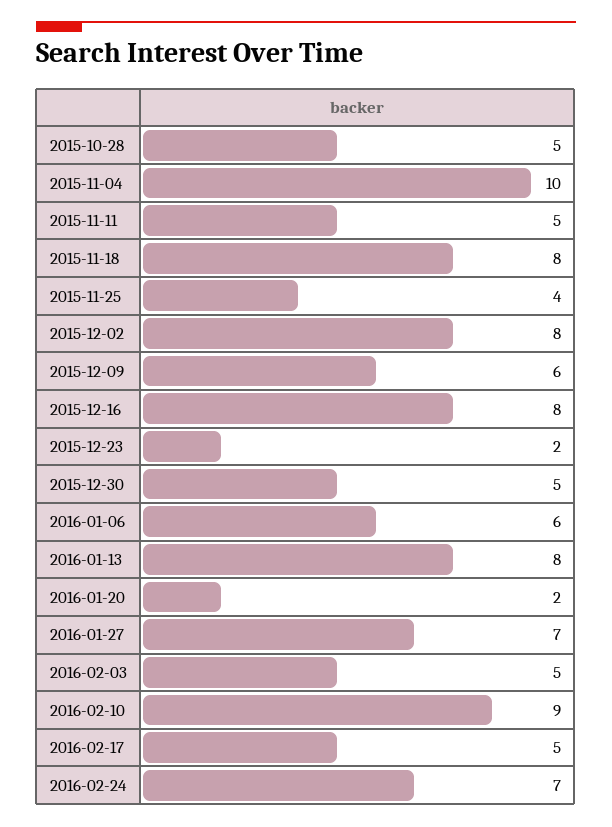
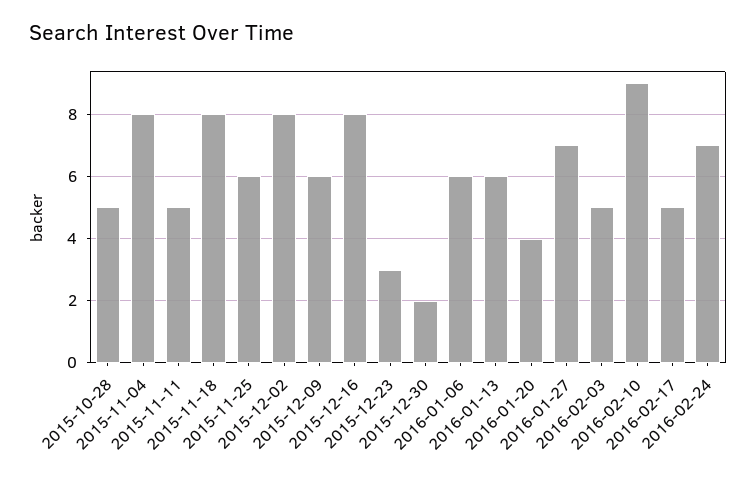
  {
    "2015-10-28": 5,
-   "2015-11-04": 10,
+   "2015-11-04": 8,
    "2015-11-11": 5,
    "2015-11-18": 8,
-   "2015-11-25": 4,
+   "2015-11-25": 6,
    "2015-12-02": 8,
    "2015-12-09": 6,
    "2015-12-16": 8,
-   "2015-12-23": 2,
+   "2015-12-23": 3,
-   "2015-12-30": 5,
+   "2015-12-30": 2,
    "2016-01-06": 6,
-   "2016-01-13": 8,
+   "2016-01-13": 6,
-   "2016-01-20": 2,
+   "2016-01-20": 4,
    "2016-01-27": 7,
    "2016-02-03": 5,
    "2016-02-10": 9,
    "2016-02-17": 5,
    "2016-02-24": 7
  }

